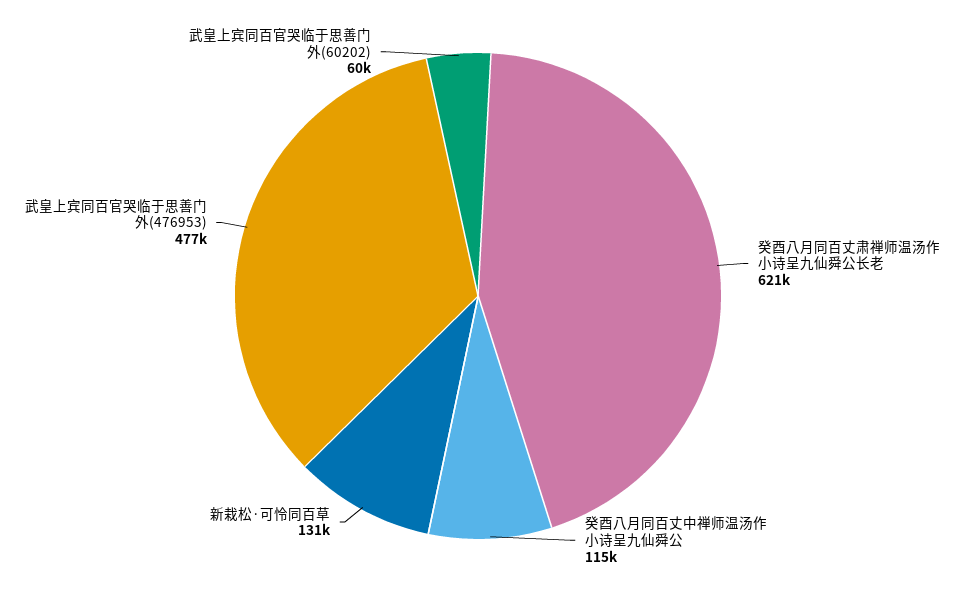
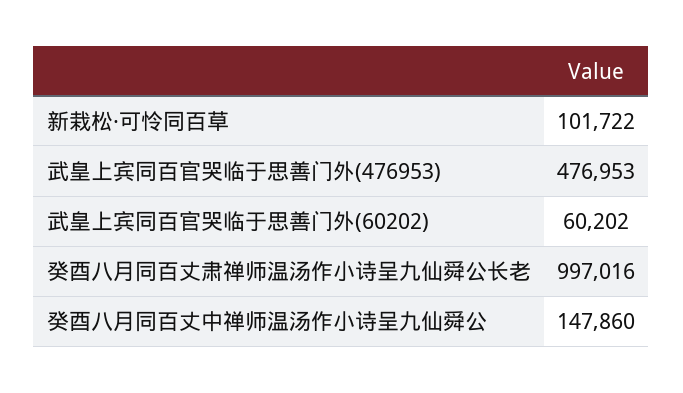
  {
-   "癸酉八月同百丈肃禅师温汤作小诗呈九仙舜公长老": 621000,
+   "癸酉八月同百丈肃禅师温汤作小诗呈九仙舜公长老": 997016,
-   "癸酉八月同百丈中禅师温汤作小诗呈九仙舜公": 115000,
+   "癸酉八月同百丈中禅师温汤作小诗呈九仙舜公": 147860,
-   "新栽松·可怜同百草": 131000,
+   "新栽松·可怜同百草": 101722,
    "武皇上宾同百官哭临于思善门外(476953)": 476953,
    "武皇上宾同百官哭临于思善门外(60202)": 60202
  }

